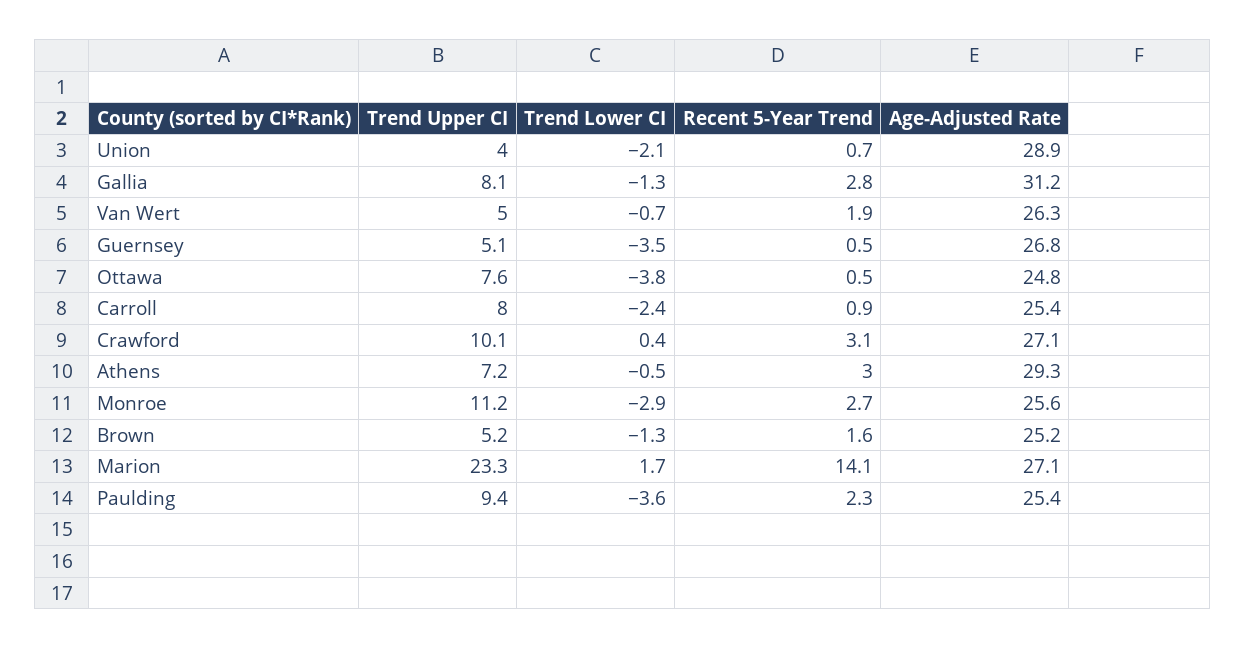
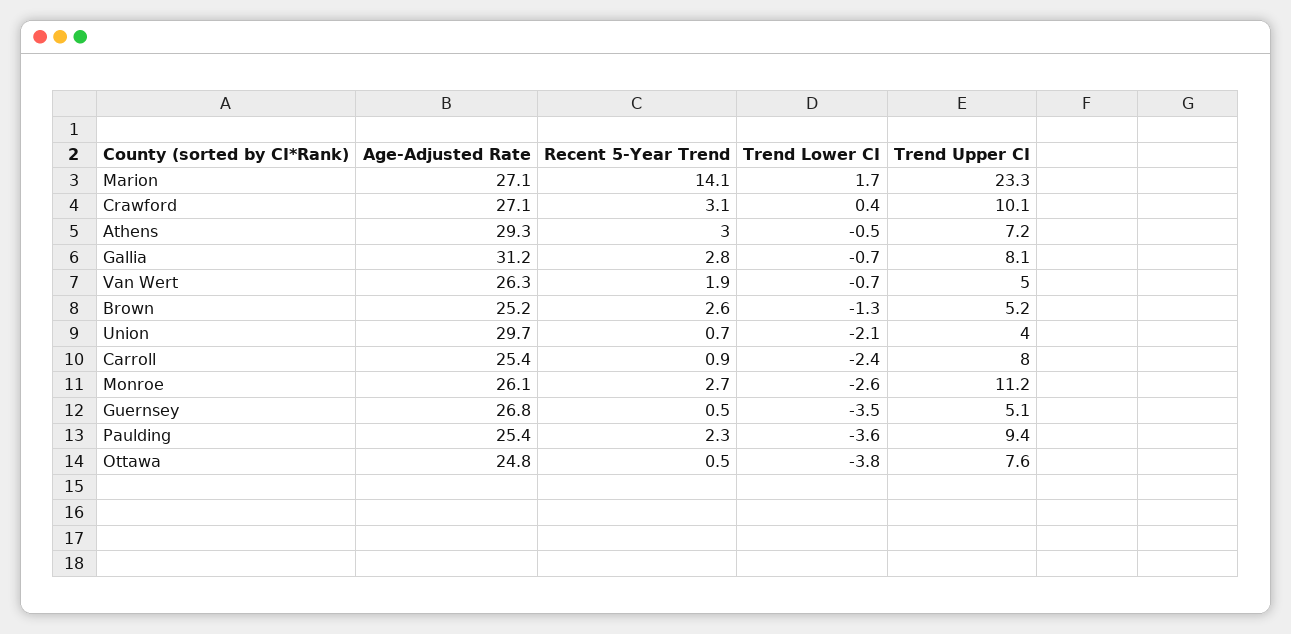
  {
    "Trend Upper CI": {
      "Union": 4,
      "Gallia": 8.1,
      "Van Wert": 5,
      "Guernsey": 5.1,
      "Ottawa": 7.6,
      "Carroll": 8,
      "Crawford": 10.1,
      "Athens": 7.2,
      "Monroe": 11.2,
      "Brown": 5.2,
      "Marion": 23.3,
      "Paulding": 9.4
    },
    "Trend Lower CI": {
      "Union": -2.1,
-     "Gallia": -1.3,
+     "Gallia": -0.7,
      "Van Wert": -0.7,
      "Guernsey": -3.5,
      "Ottawa": -3.8,
      "Carroll": -2.4,
      "Crawford": 0.4,
      "Athens": -0.5,
-     "Monroe": -2.9,
+     "Monroe": -2.6,
      "Brown": -1.3,
      "Marion": 1.7,
      "Paulding": -3.6
    },
    "Recent 5-Year Trend": {
      "Union": 0.7,
      "Gallia": 2.8,
      "Van Wert": 1.9,
      "Guernsey": 0.5,
      "Ottawa": 0.5,
      "Carroll": 0.9,
      "Crawford": 3.1,
      "Athens": 3,
      "Monroe": 2.7,
-     "Brown": 1.6,
+     "Brown": 2.6,
      "Marion": 14.1,
      "Paulding": 2.3
    },
    "Age-Adjusted Rate": {
-     "Union": 28.9,
+     "Union": 29.7,
      "Gallia": 31.2,
      "Van Wert": 26.3,
      "Guernsey": 26.8,
      "Ottawa": 24.8,
      "Carroll": 25.4,
      "Crawford": 27.1,
      "Athens": 29.3,
-     "Monroe": 25.6,
+     "Monroe": 26.1,
      "Brown": 25.2,
      "Marion": 27.1,
      "Paulding": 25.4
    }
  }

